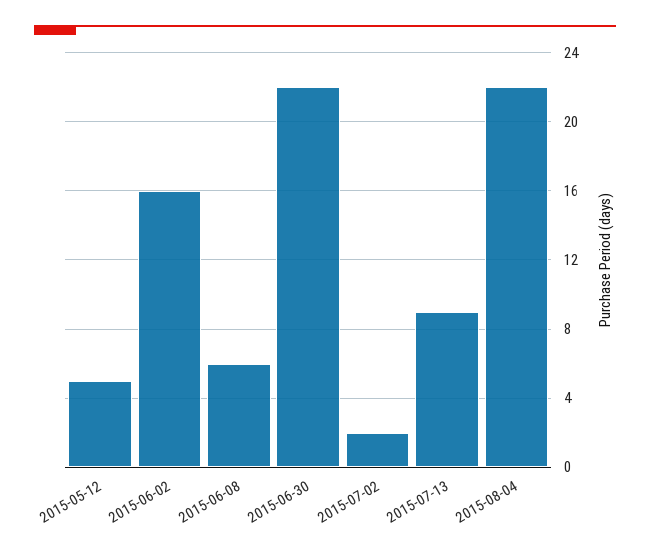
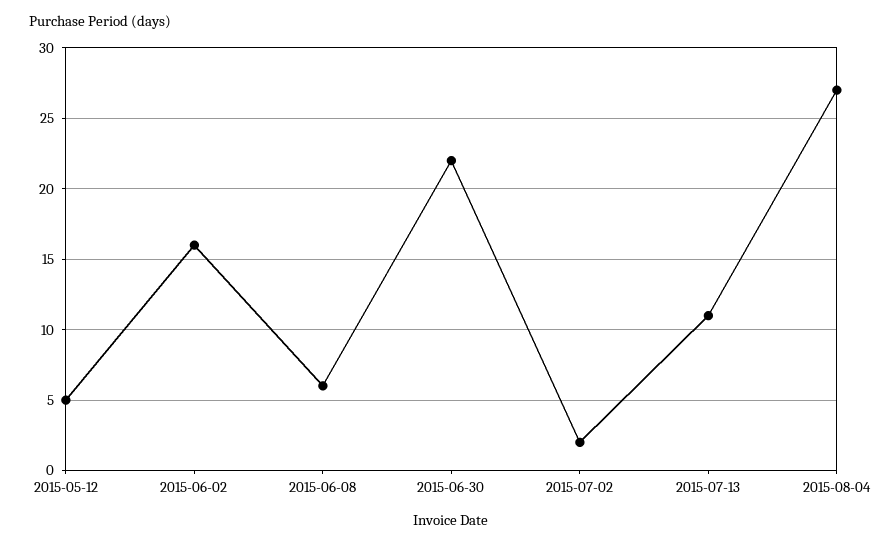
  {
    "2015-05-12": 5,
    "2015-06-02": 16,
    "2015-06-08": 6,
    "2015-06-30": 22,
    "2015-07-02": 2,
-   "2015-07-13": 9,
+   "2015-07-13": 11,
-   "2015-08-04": 22
+   "2015-08-04": 27
  }

